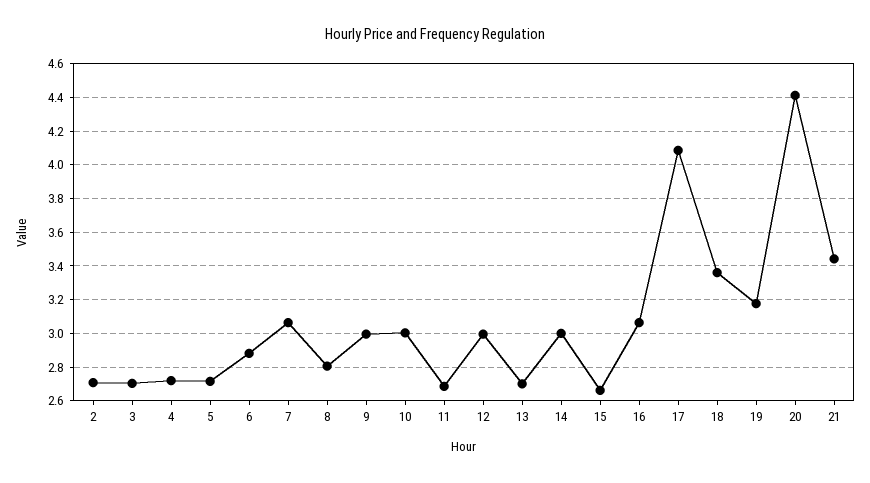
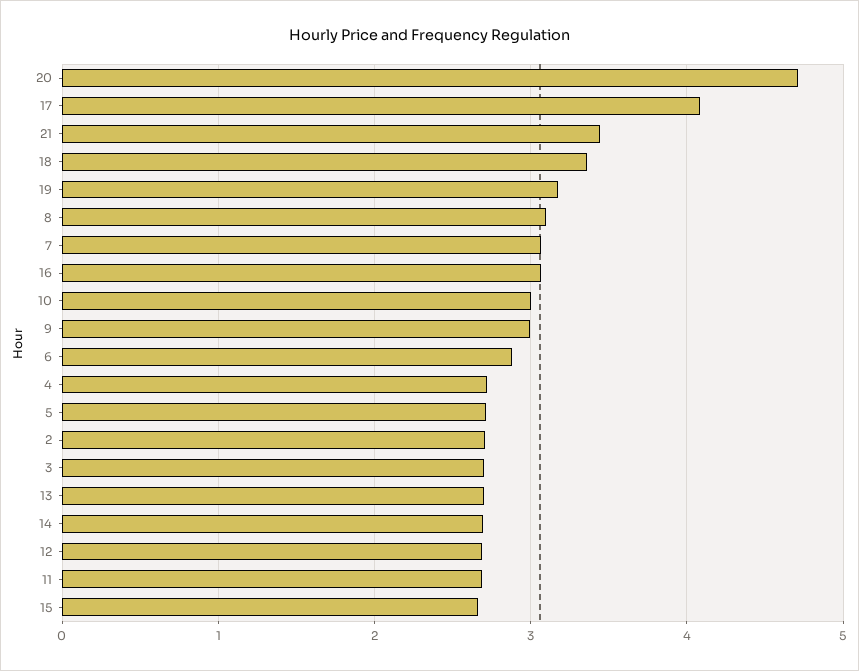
  {
    "2": 2.7,
    "3": 2.7,
    "4": 2.7,
    "5": 2.7,
    "6": 2.9,
    "7": 3.05,
-   "8": 2.8,
+   "8": 3.1,
    "9": 3,
    "10": 3,
    "11": 2.7,
-   "12": 3,
+   "12": 2.7,
    "13": 2.7,
-   "14": 3,
+   "14": 2.7,
    "15": 2.65,
    "16": 3.05,
    "17": 4.1,
    "18": 3.35,
    "19": 3.2,
-   "20": 4.4,
+   "20": 4.7,
    "21": 3.45
  }

